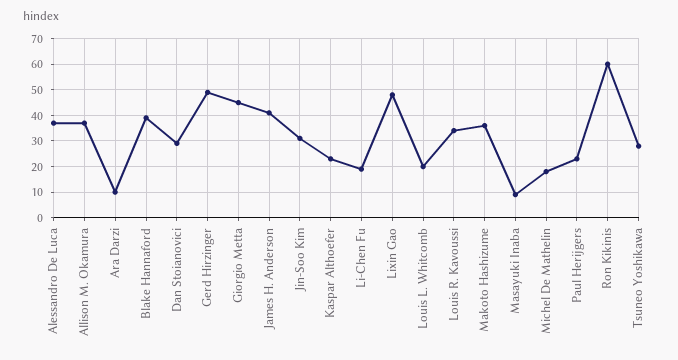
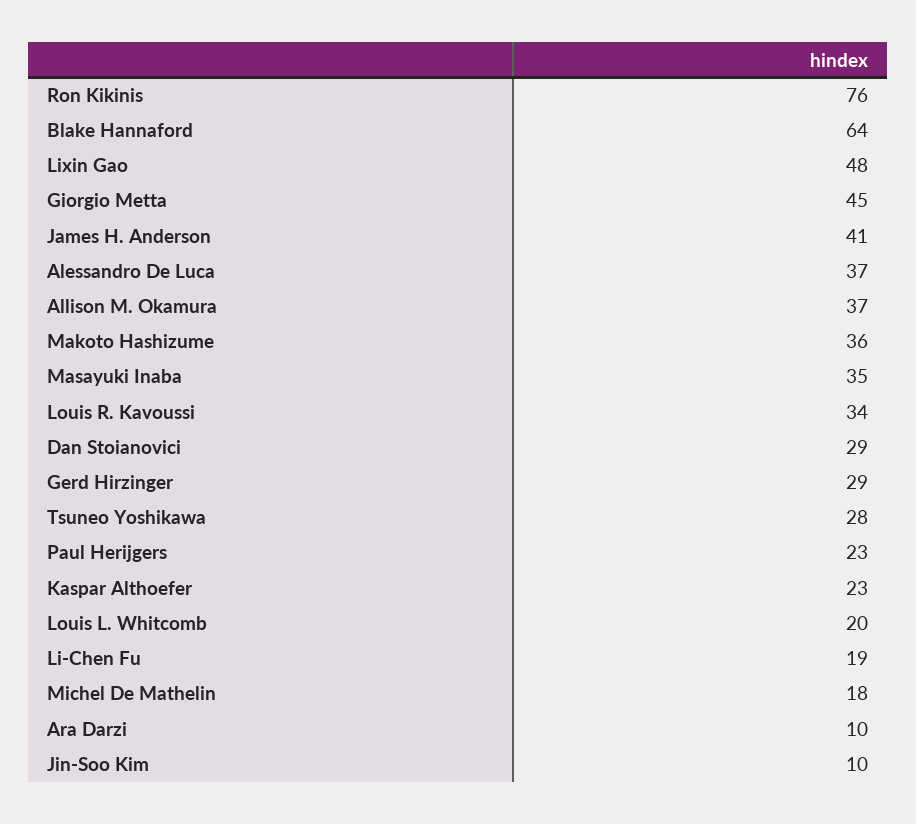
  {
    "Alessandro De Luca": 37,
    "Allison M. Okamura": 37,
    "Ara Darzi": 10,
-   "Blake Hannaford": 40,
+   "Blake Hannaford": 64,
    "Dan Stoianovici": 29,
-   "Gerd Hirzinger": 50,
+   "Gerd Hirzinger": 29,
    "Giorgio Metta": 45,
    "James H. Anderson": 41,
-   "Jin-Soo Kim": 30,
+   "Jin-Soo Kim": 10,
    "Kaspar Althoefer": 23,
    "Li-Chen Fu": 19,
    "Lixin Gao": 48,
    "Louis L. Whitcomb": 20,
    "Louis R. Kavoussi": 34,
    "Makoto Hashizume": 36,
-   "Masayuki Inaba": 10,
+   "Masayuki Inaba": 35,
    "Michel De Mathelin": 18,
    "Paul Herijgers": 23,
-   "Ron Kikinis": 60,
+   "Ron Kikinis": 76,
    "Tsuneo Yoshikawa": 28
  }

